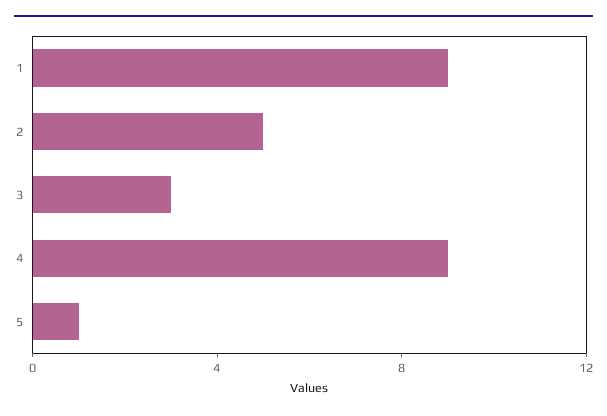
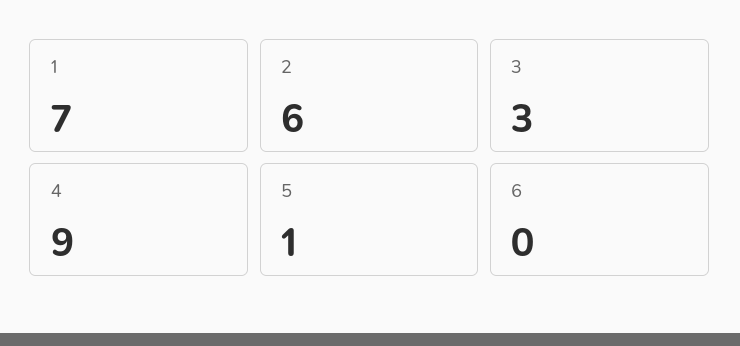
  {
-   "1": 9,
+   "1": 7,
-   "2": 5,
+   "2": 6,
    "3": 3,
    "4": 9,
-   "5": 1
+   "5": 1,
+   "6": 0
  }

